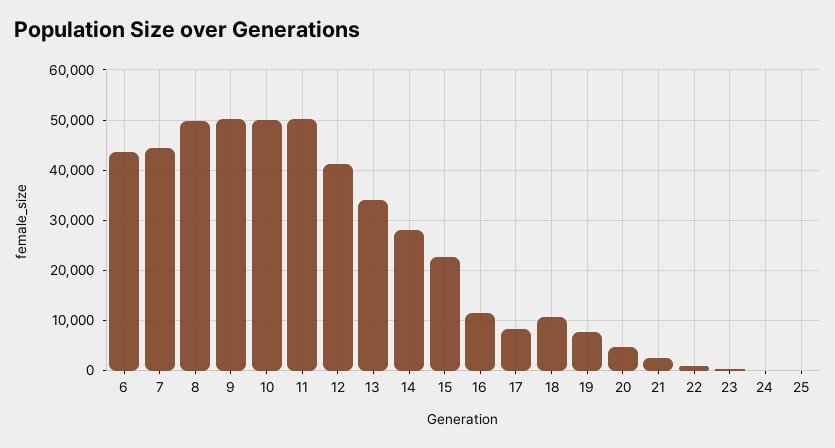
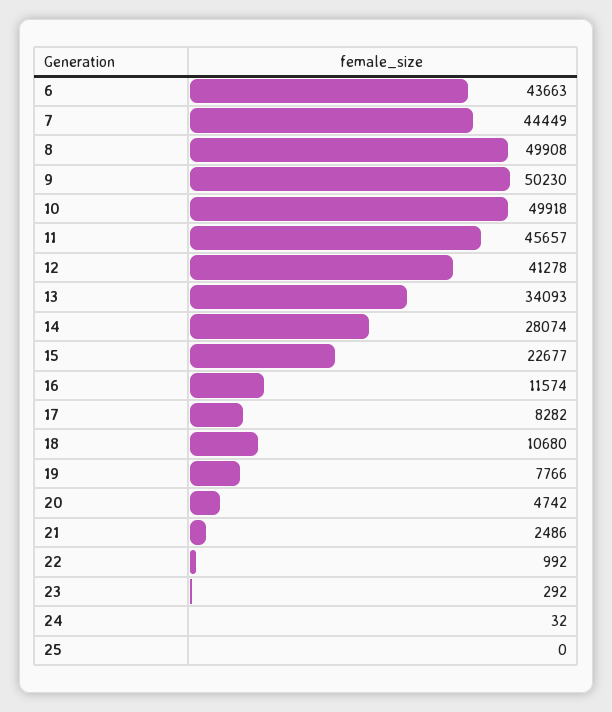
  {
    "6": 43663,
    "7": 44449,
    "8": 49908,
    "9": 50230,
    "10": 49918,
-   "11": 50000,
+   "11": 45657,
    "12": 41278,
    "13": 34093,
    "14": 28074,
    "15": 22677,
    "16": 11574,
    "17": 8282,
    "18": 10680,
    "19": 7766,
    "20": 4742,
    "21": 2486,
    "22": 992,
    "23": 292,
    "24": 32,
    "25": 0
  }

